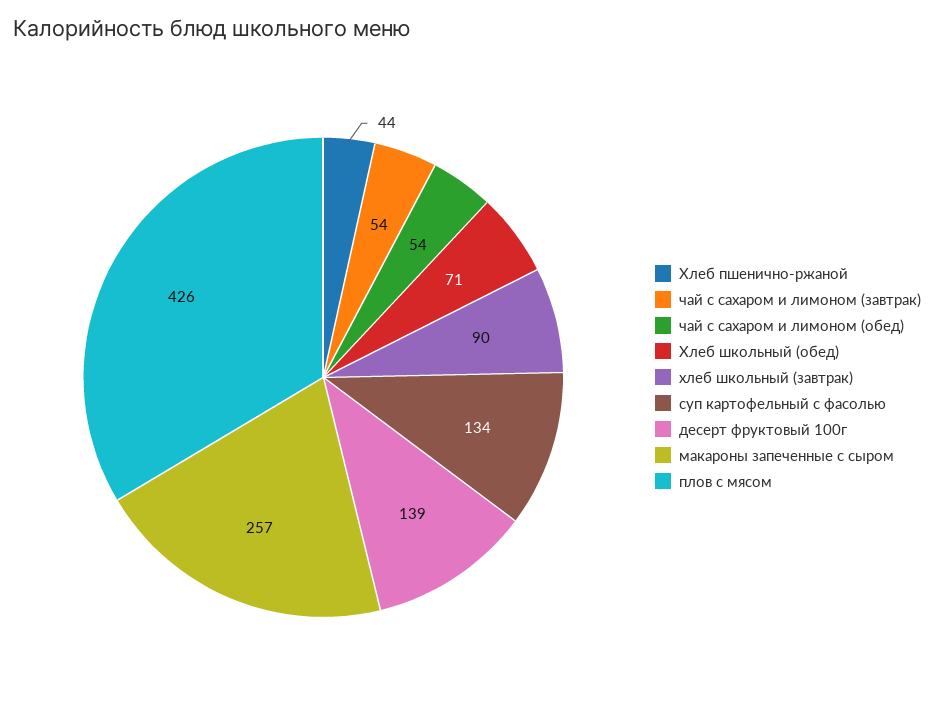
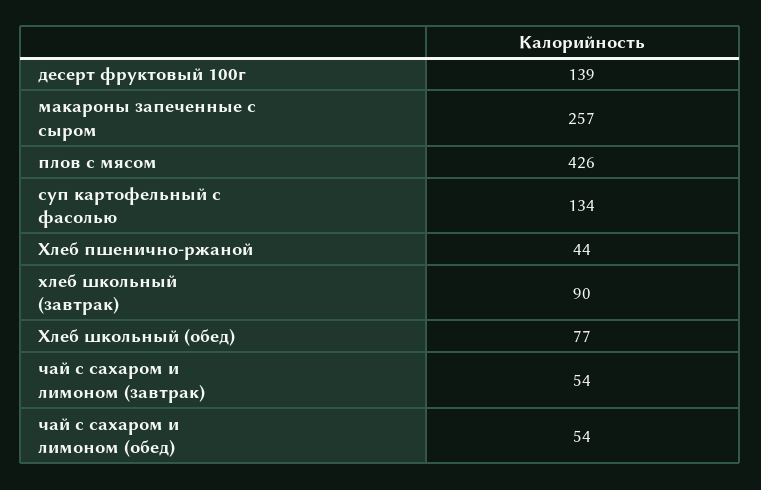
  {
    "Хлеб пшенично-ржаной": 44,
    "чай с сахаром и лимоном (завтрак)": 54,
    "чай с сахаром и лимоном (обед)": 54,
-   "Хлеб школьный (обед)": 71,
+   "Хлеб школьный (обед)": 77,
    "хлеб школьный (завтрак)": 90,
    "суп картофельный с фасолью": 134,
    "десерт фруктовый 100г": 139,
    "макароны запеченные с сыром": 257,
    "плов с мясом": 426
  }

